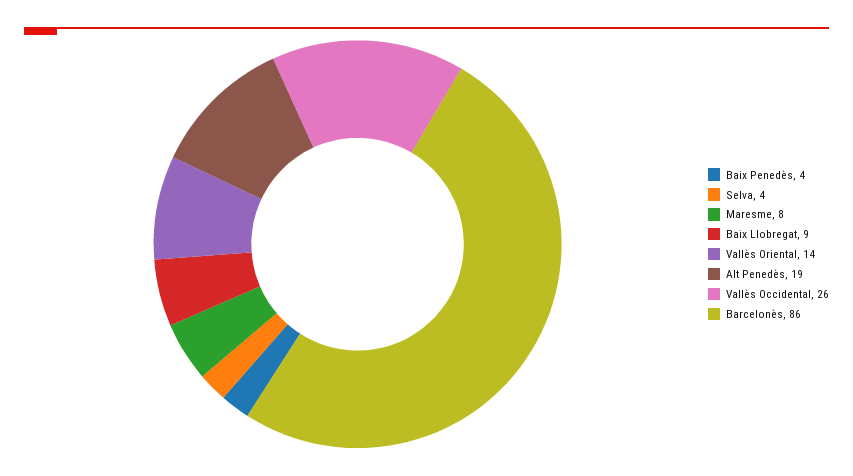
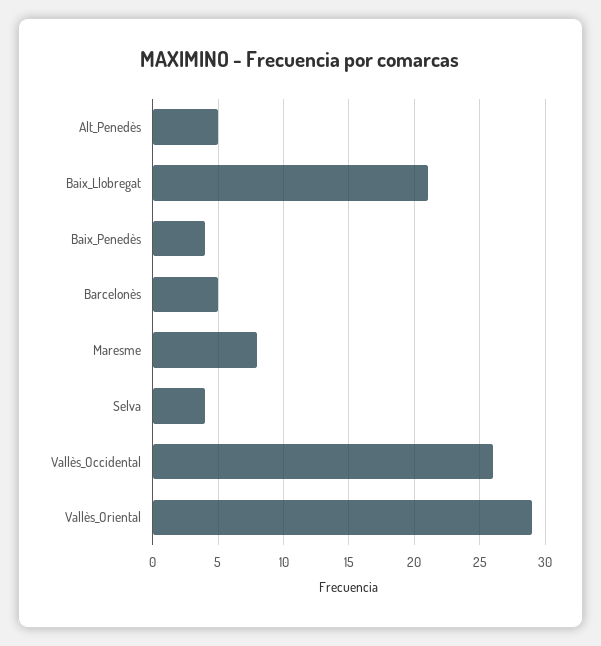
  {
    "Baix Penedès": 4,
    "Selva": 4,
    "Maresme": 8,
-   "Baix Llobregat": 9,
+   "Baix Llobregat": 21,
-   "Vallès Oriental": 14,
+   "Vallès Oriental": 29,
-   "Alt Penedès": 19,
+   "Alt Penedès": 5,
    "Vallès Occidental": 26,
-   "Barcelonès": 86
+   "Barcelonès": 5
  }

